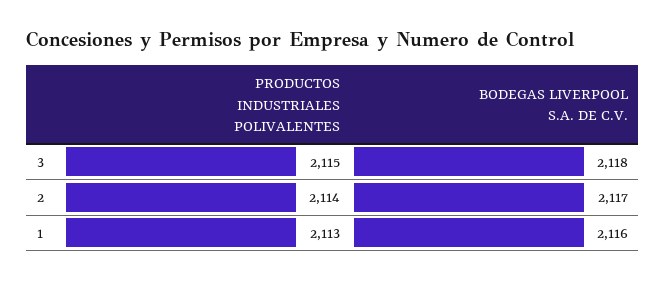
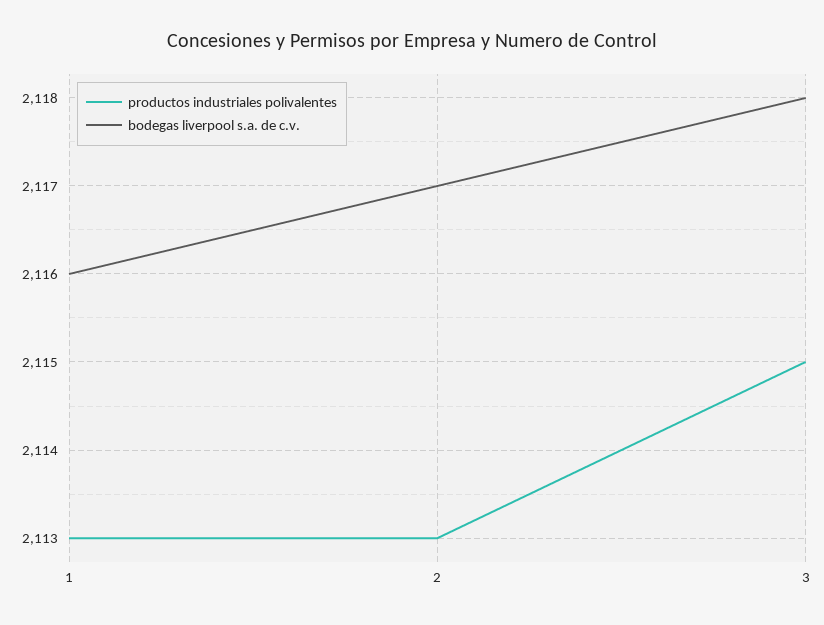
  {
    "PRODUCTOS INDUSTRIALES POLIVALENTES": {
      "3": 2115,
-     "2": 2114,
+     "2": 2113,
      "1": 2113
    },
    "BODEGAS LIVERPOOL S.A. DE C.V.": {
      "3": 2118,
      "2": 2117,
      "1": 2116
    }
  }

